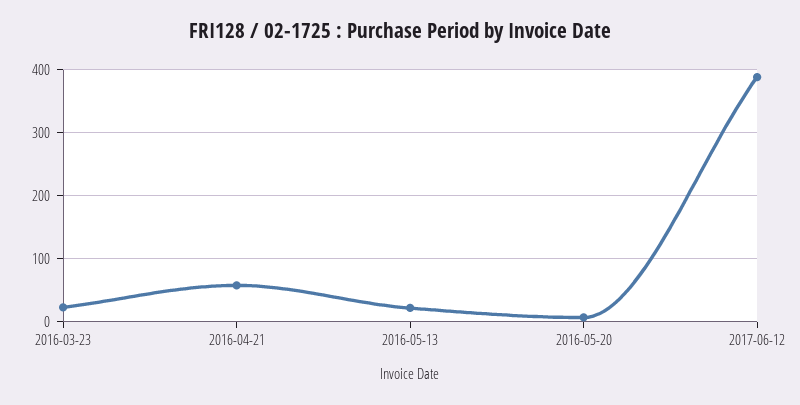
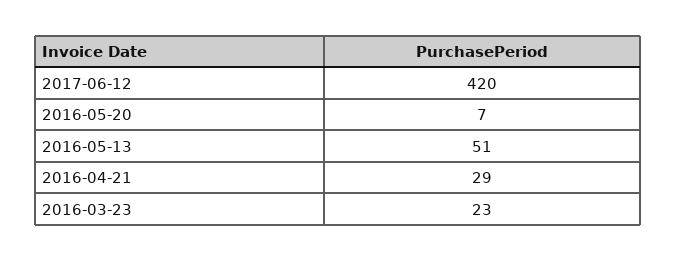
  {
    "2016-03-23": 23,
-   "2016-04-21": 60,
+   "2016-04-21": 29,
-   "2016-05-13": 20,
+   "2016-05-13": 51,
    "2016-05-20": 7,
-   "2017-06-12": 390
+   "2017-06-12": 420
  }

